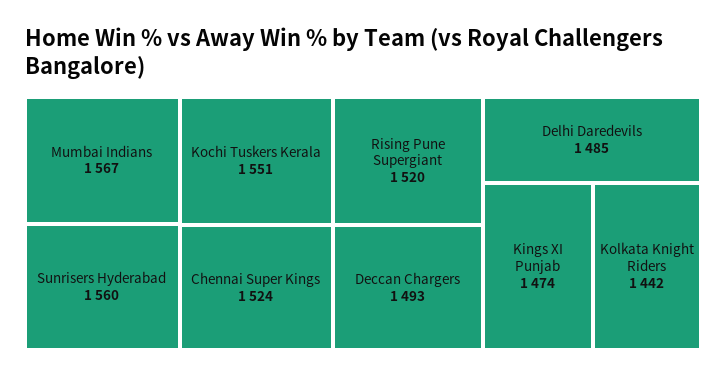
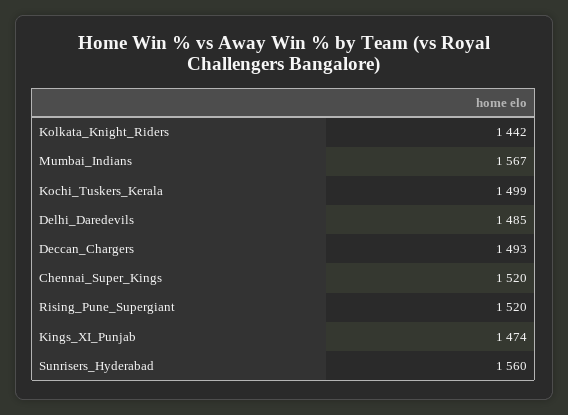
  {
    "Mumbai Indians": 1567,
    "Sunrisers Hyderabad": 1560,
-   "Kochi Tuskers Kerala": 1551,
+   "Kochi Tuskers Kerala": 1499,
-   "Chennai Super Kings": 1524,
+   "Chennai Super Kings": 1520,
    "Rising Pune Supergiant": 1520,
    "Deccan Chargers": 1493,
    "Delhi Daredevils": 1485,
    "Kings XI Punjab": 1474,
    "Kolkata Knight Riders": 1442
  }

